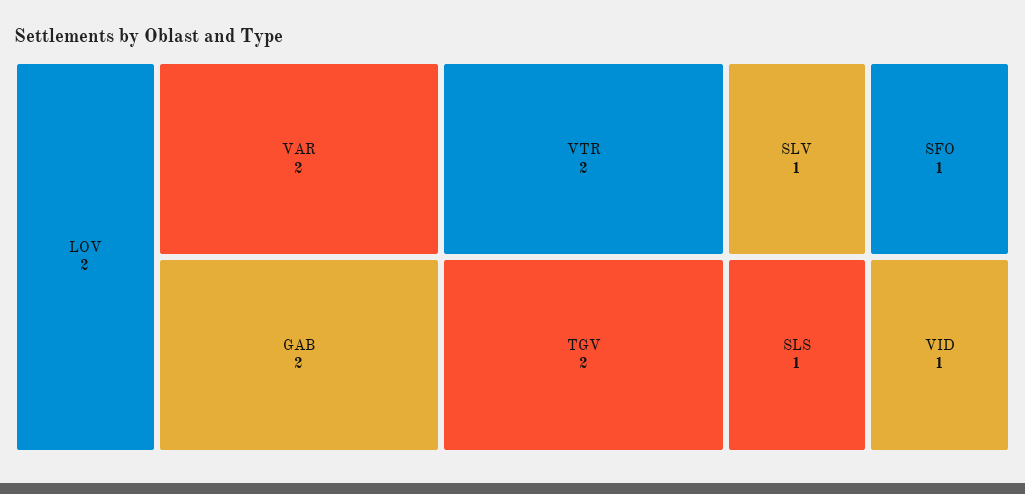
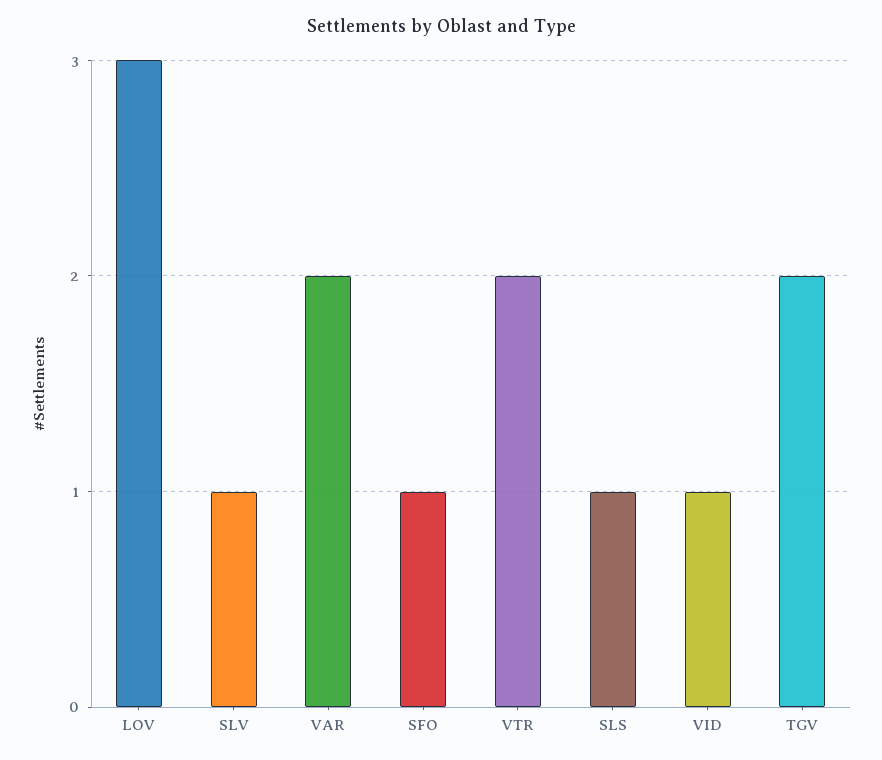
  {
-   "LOV": 2,
+   "LOV": 3,
    "VAR": 2,
-   "GAB": 2,
    "VTR": 2,
    "TGV": 2,
    "SLV": 1,
    "SFO": 1,
    "SLS": 1,
    "VID": 1
  }

